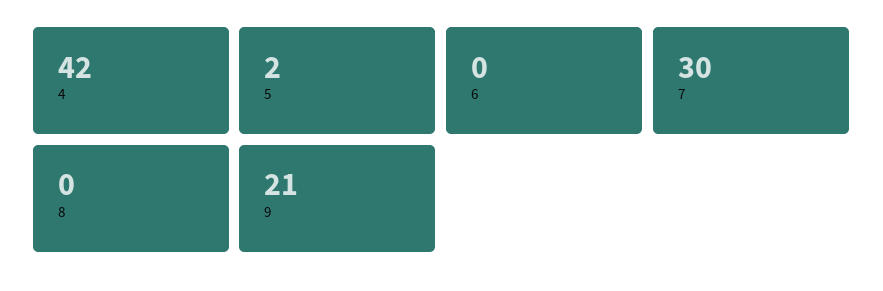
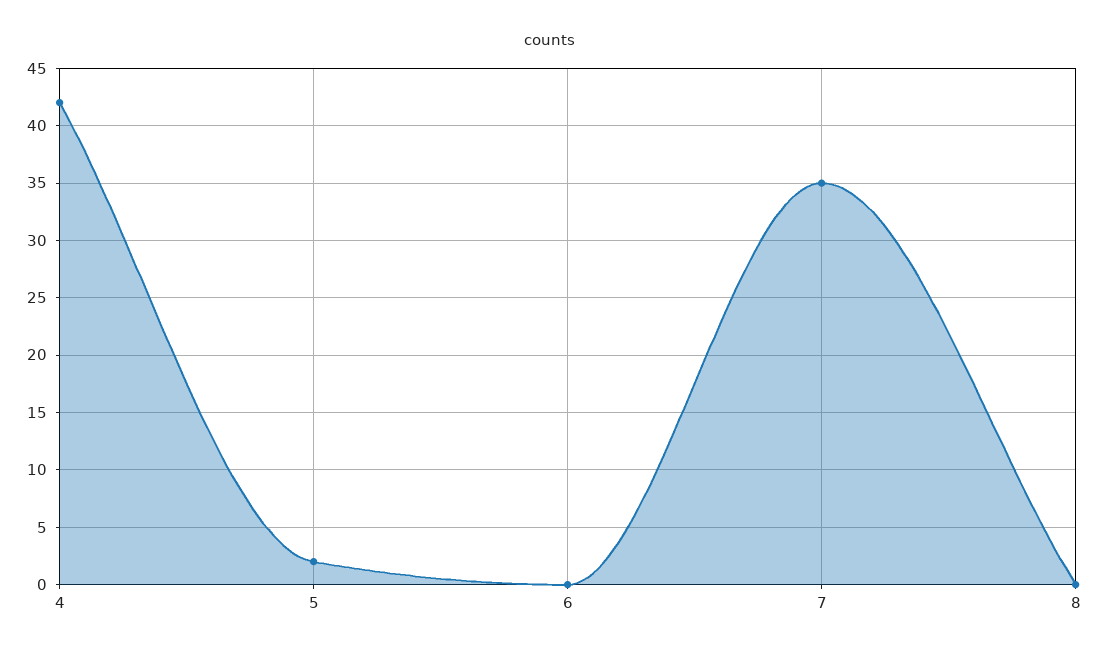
  {
    "4": 42,
    "5": 2,
    "6": 0,
-   "7": 30,
+   "7": 35,
-   "8": 0,
+   "8": 0
-   "9": 21
  }

